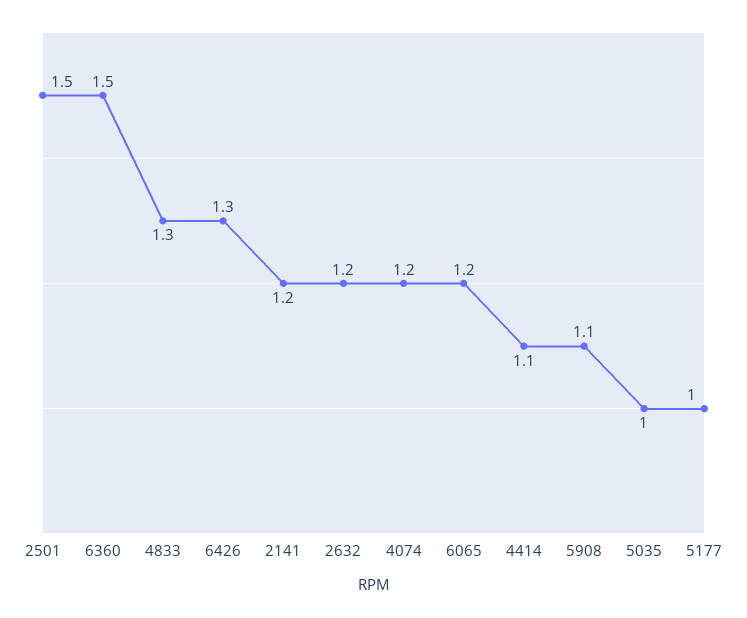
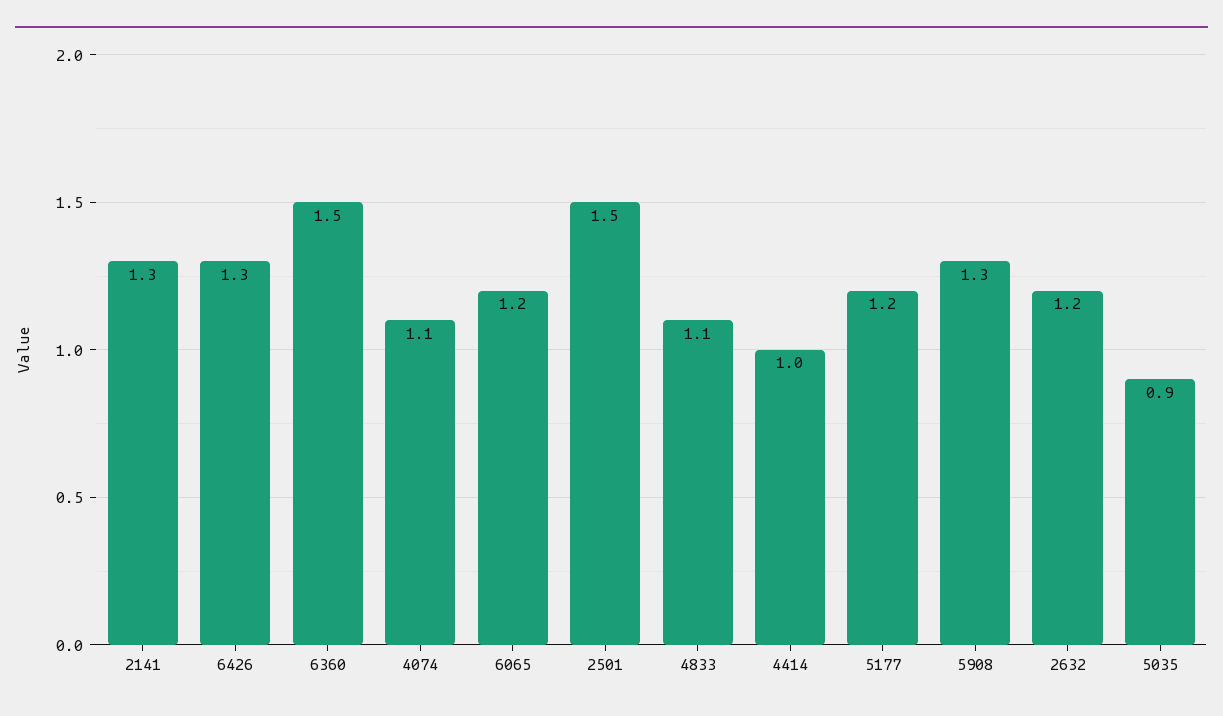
  {
    "2501": 1.5,
    "6360": 1.5,
-   "4833": 1.3,
+   "4833": 1.1,
    "6426": 1.3,
-   "2141": 1.2,
+   "2141": 1.3,
    "2632": 1.2,
-   "4074": 1.2,
+   "4074": 1.1,
    "6065": 1.2,
-   "4414": 1.1,
+   "4414": 1,
-   "5908": 1.1,
+   "5908": 1.3,
-   "5035": 1,
+   "5035": 0.9,
-   "5177": 1
+   "5177": 1.2
  }

